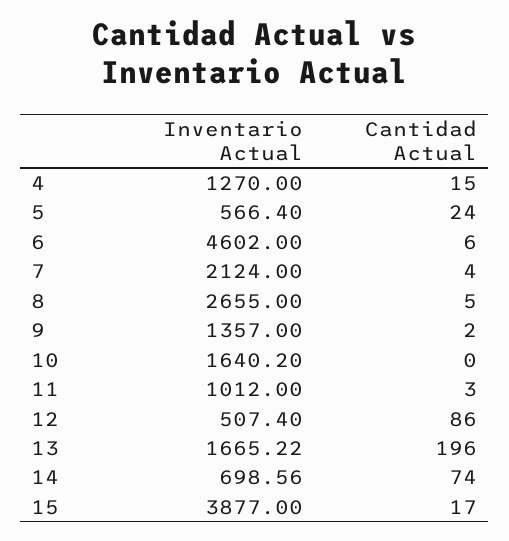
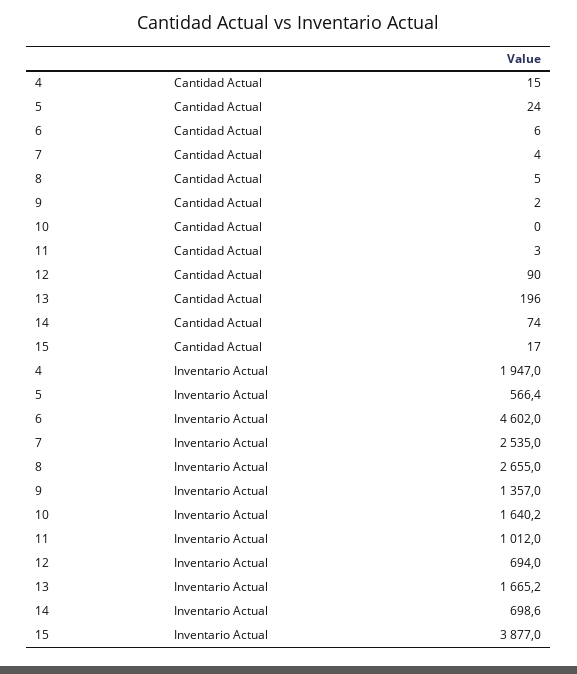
  {
    "Inventario Actual": {
-     "4": 1270,
+     "4": 1947,
      "5": 566.4,
      "6": 4602,
-     "7": 2124,
+     "7": 2535,
      "8": 2655,
      "9": 1357,
      "10": 1640.2,
      "11": 1012,
-     "12": 507.4,
+     "12": 694,
      "13": 1665.22,
      "14": 698.56,
      "15": 3877
    },
    "Cantidad Actual": {
      "4": 15,
      "5": 24,
      "6": 6,
      "7": 4,
      "8": 5,
      "9": 2,
      "10": 0,
      "11": 3,
-     "12": 86,
+     "12": 90,
      "13": 196,
      "14": 74,
      "15": 17
    }
  }

